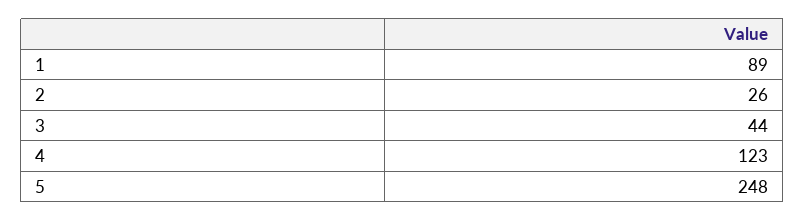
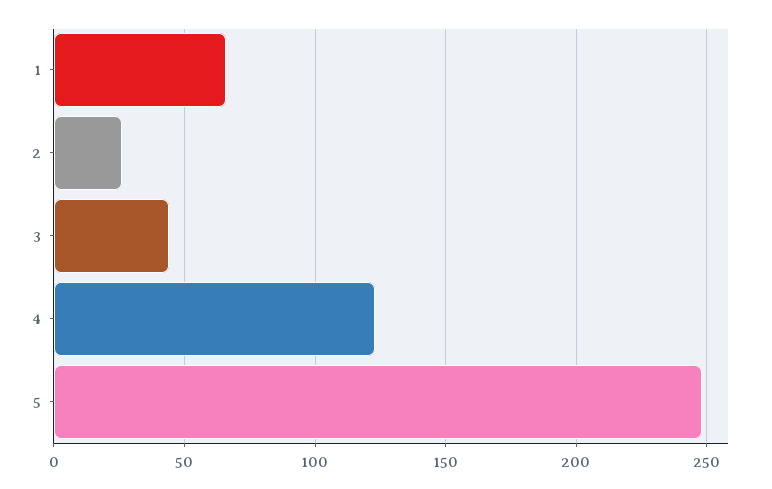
  {
-   "1": 89,
+   "1": 65,
    "2": 26,
    "3": 44,
    "4": 123,
    "5": 248
  }

